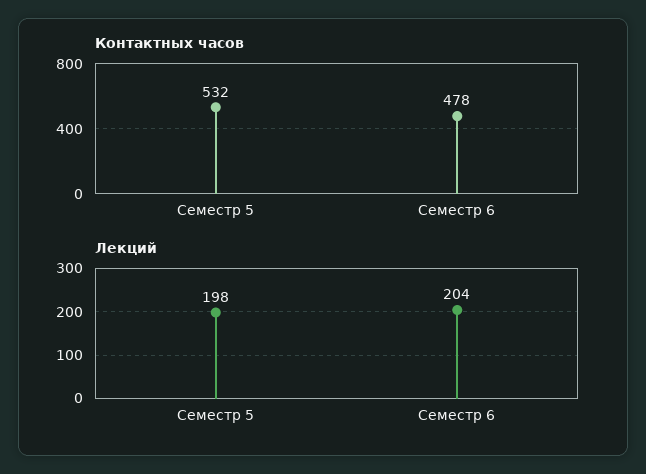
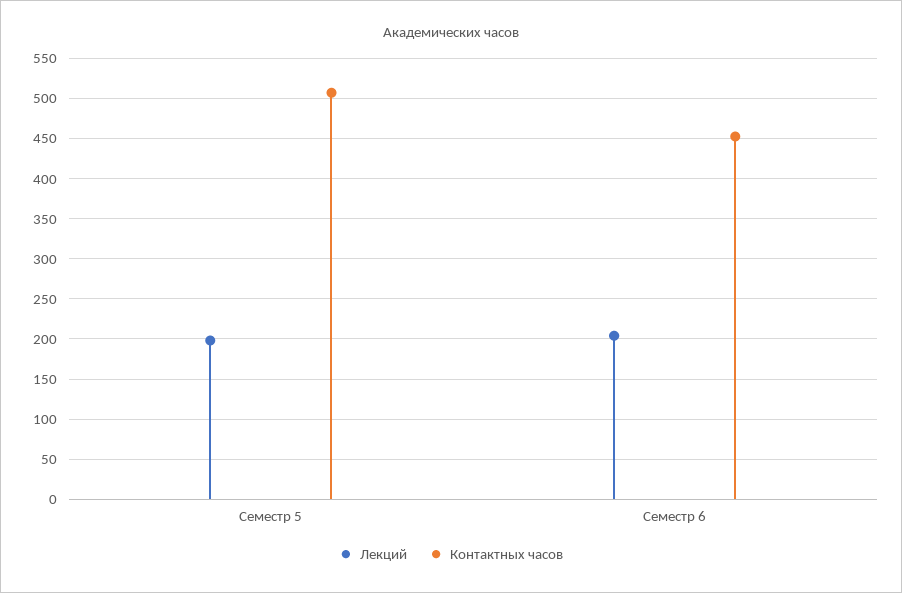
  {
    "Контактных часов": {
-     "Семестр 5": 532,
+     "Семестр 5": 510,
-     "Семестр 6": 478
+     "Семестр 6": 450
    },
    "Лекций": {
      "Семестр 5": 198,
      "Семестр 6": 204
    }
  }

